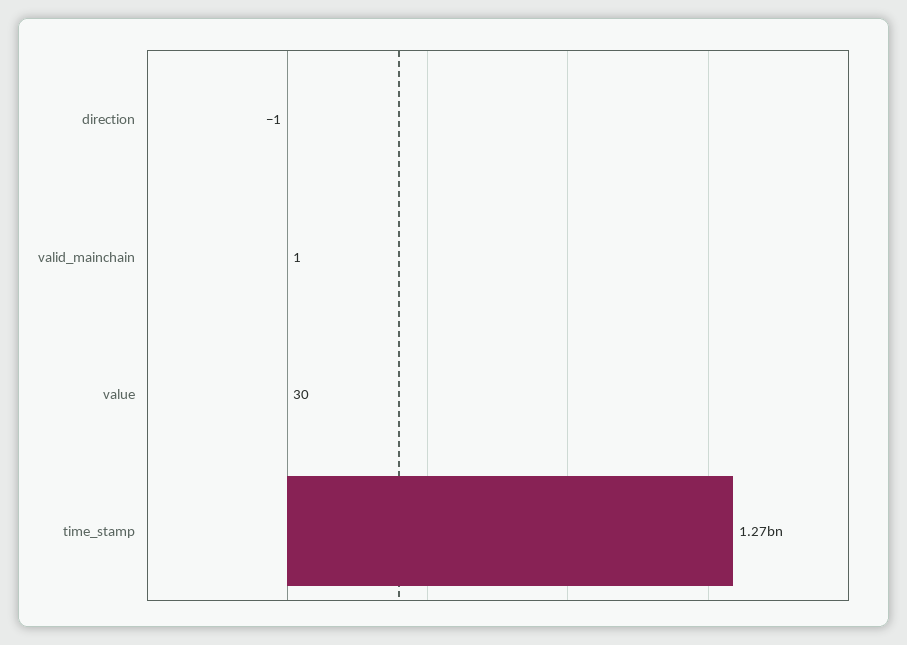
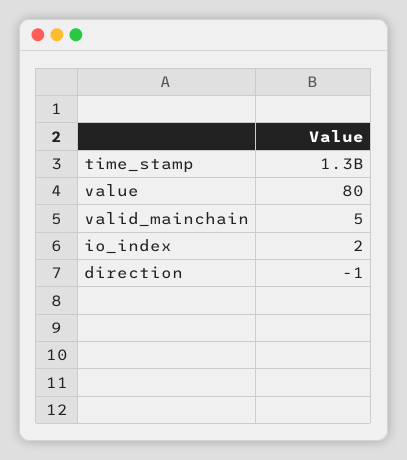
  {
    "direction": -1,
-   "valid_mainchain": 1,
+   "valid_mainchain": 5,
-   "value": 30,
+   "value": 80,
-   "time_stamp": 1270000000
+   "time_stamp": 1270000000,
+   "io_index": 2
  }

